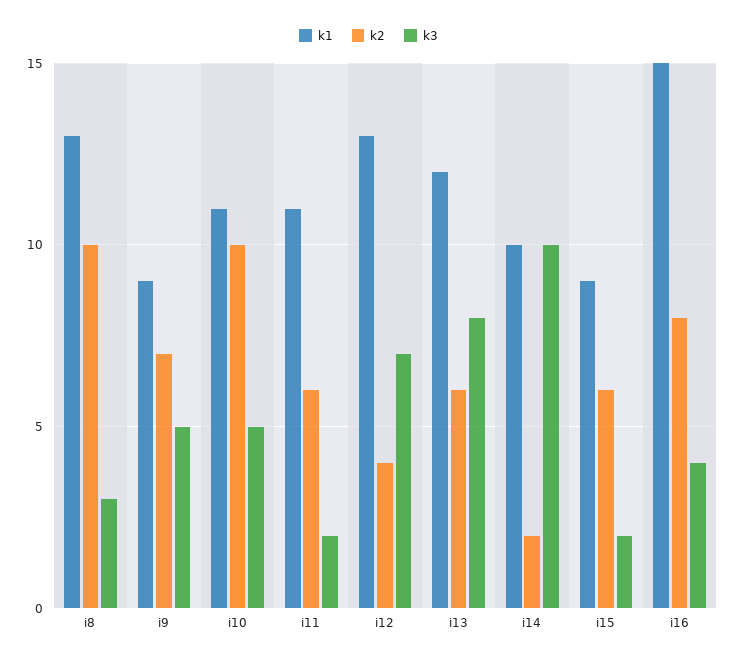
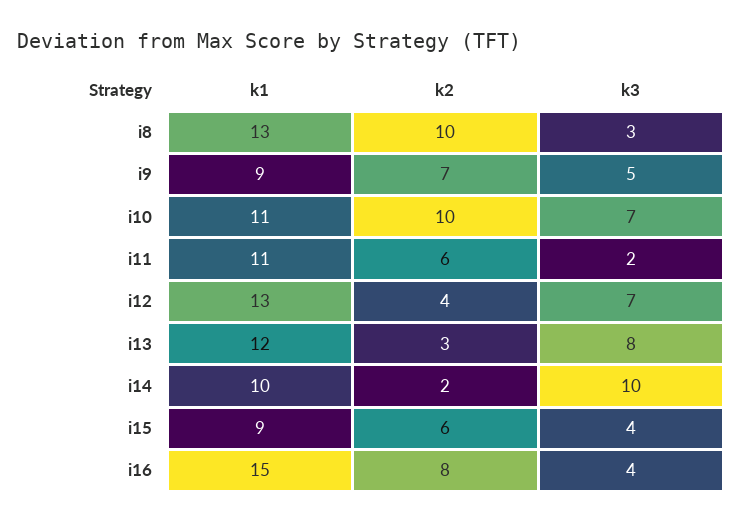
  {
    "k1": {
      "i8": 13,
      "i9": 9,
      "i10": 11,
      "i11": 11,
      "i12": 13,
      "i13": 12,
      "i14": 10,
      "i15": 9,
      "i16": 15
    },
    "k2": {
      "i8": 10,
      "i9": 7,
      "i10": 10,
      "i11": 6,
      "i12": 4,
-     "i13": 6,
+     "i13": 3,
      "i14": 2,
      "i15": 6,
      "i16": 8
    },
    "k3": {
      "i8": 3,
      "i9": 5,
-     "i10": 5,
+     "i10": 7,
      "i11": 2,
      "i12": 7,
      "i13": 8,
      "i14": 10,
-     "i15": 2,
+     "i15": 4,
      "i16": 4
    }
  }

